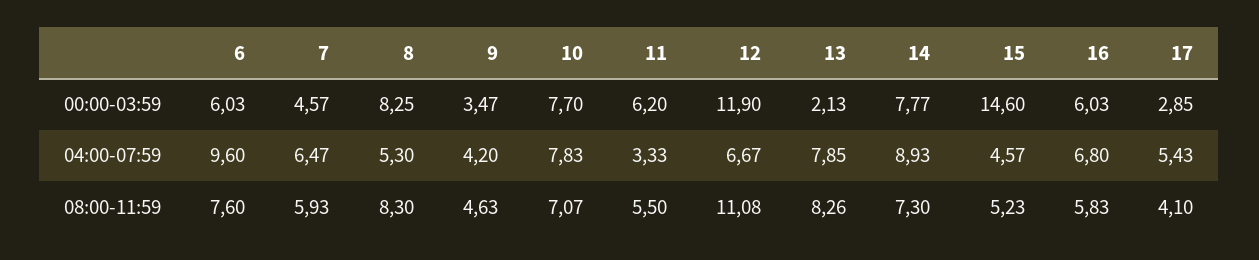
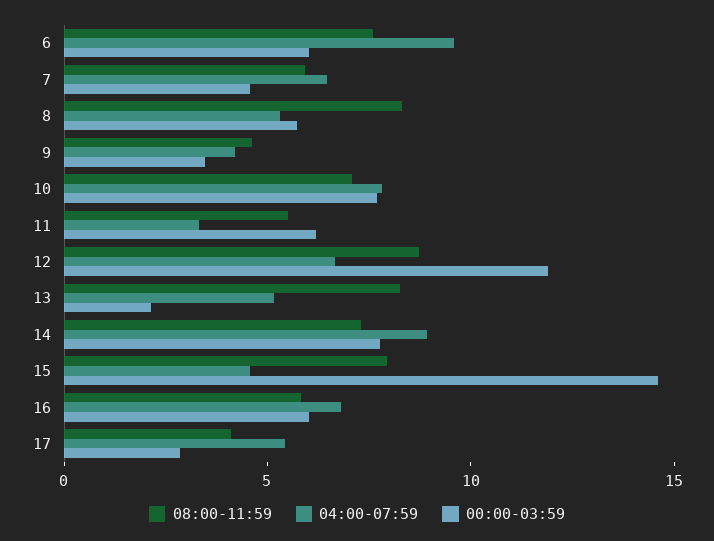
  {
    "00:00-03:59": {
      "6": 6.03,
      "7": 4.57,
-     "8": 8.25,
+     "8": 6,
      "9": 3.47,
      "10": 7.7,
      "11": 6.2,
      "12": 11.9,
      "13": 2.13,
      "14": 7.77,
      "15": 14.6,
      "16": 6.03,
      "17": 2.85
    },
    "04:00-07:59": {
      "6": 9.6,
      "7": 6.47,
      "8": 5.3,
      "9": 4.2,
      "10": 7.83,
      "11": 3.33,
      "12": 6.67,
-     "13": 7.85,
+     "13": 5,
      "14": 8.93,
      "15": 4.57,
      "16": 6.8,
      "17": 5.43
    },
    "08:00-11:59": {
      "6": 7.6,
      "7": 5.93,
      "8": 8.3,
      "9": 4.63,
      "10": 7.07,
      "11": 5.5,
-     "12": 11.08,
+     "12": 9,
      "13": 8.26,
      "14": 7.3,
-     "15": 5.23,
+     "15": 8,
      "16": 5.83,
      "17": 4.1
    }
  }

